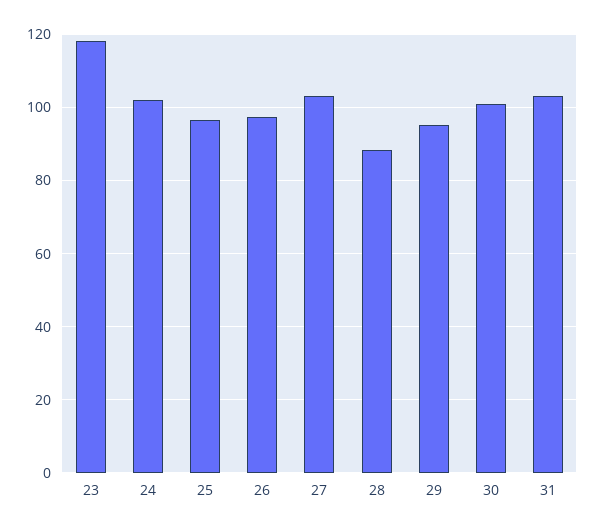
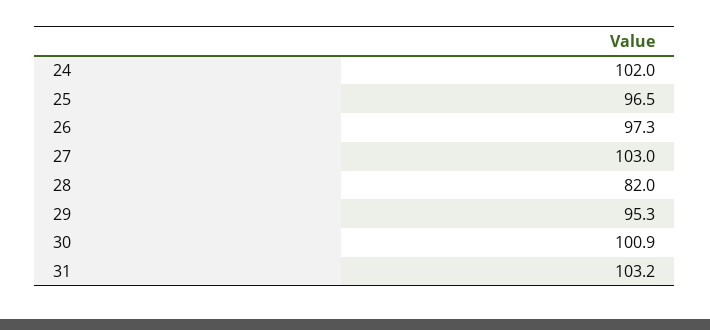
  {
-   "23": 118,
    "24": 102,
    "25": 96.5,
    "26": 97.3,
    "27": 103,
-   "28": 88,
+   "28": 82,
    "29": 95.3,
    "30": 100.9,
    "31": 103.2
  }

